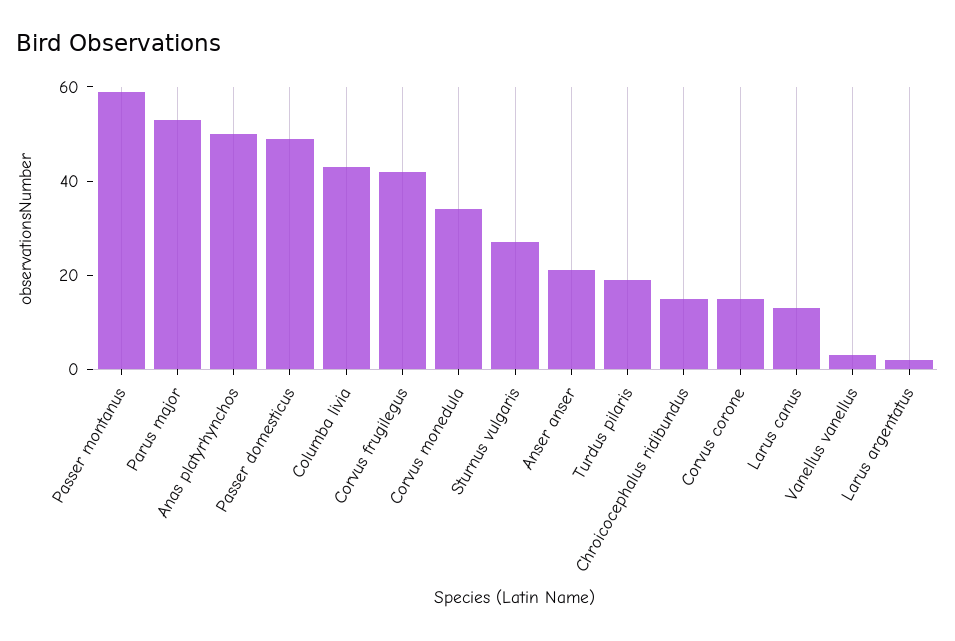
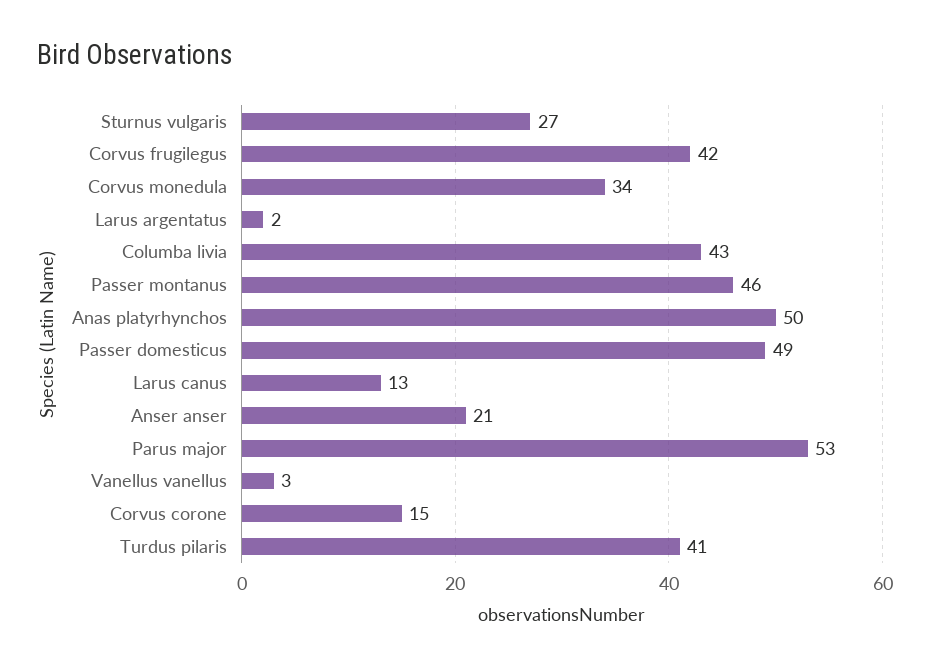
  {
-   "Passer montanus": 60,
+   "Passer montanus": 46,
    "Parus major": 53,
    "Anas platyrhynchos": 50,
    "Passer domesticus": 49,
    "Columba livia": 43,
    "Corvus frugilegus": 42,
    "Corvus monedula": 34,
    "Sturnus vulgaris": 27,
    "Anser anser": 21,
-   "Turdus pilaris": 20,
+   "Turdus pilaris": 41,
-   "Chroicocephalus ridibundus": 15,
    "Corvus corone": 15,
    "Larus canus": 13,
    "Vanellus vanellus": 3,
    "Larus argentatus": 2
  }

